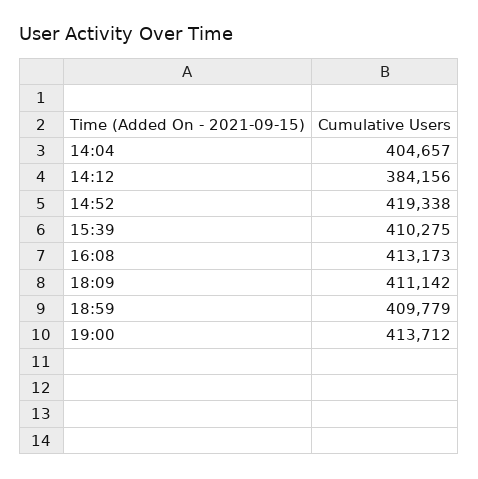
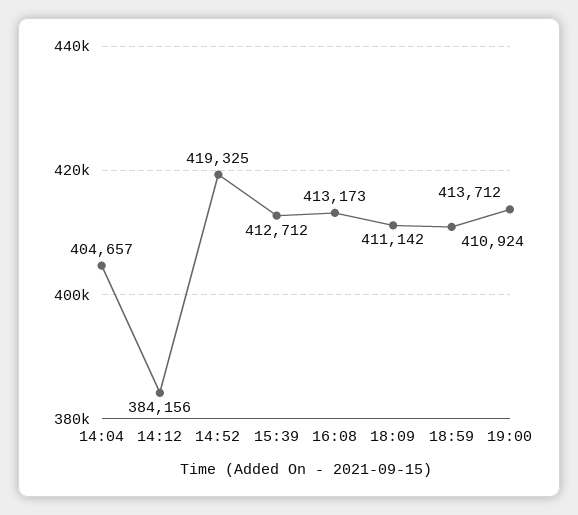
  {
    "14:04": 404657,
    "14:12": 384156,
-   "14:52": 419338,
+   "14:52": 419325,
-   "15:39": 410275,
+   "15:39": 412712,
    "16:08": 413173,
    "18:09": 411142,
-   "18:59": 409779,
+   "18:59": 410924,
    "19:00": 413712
  }

